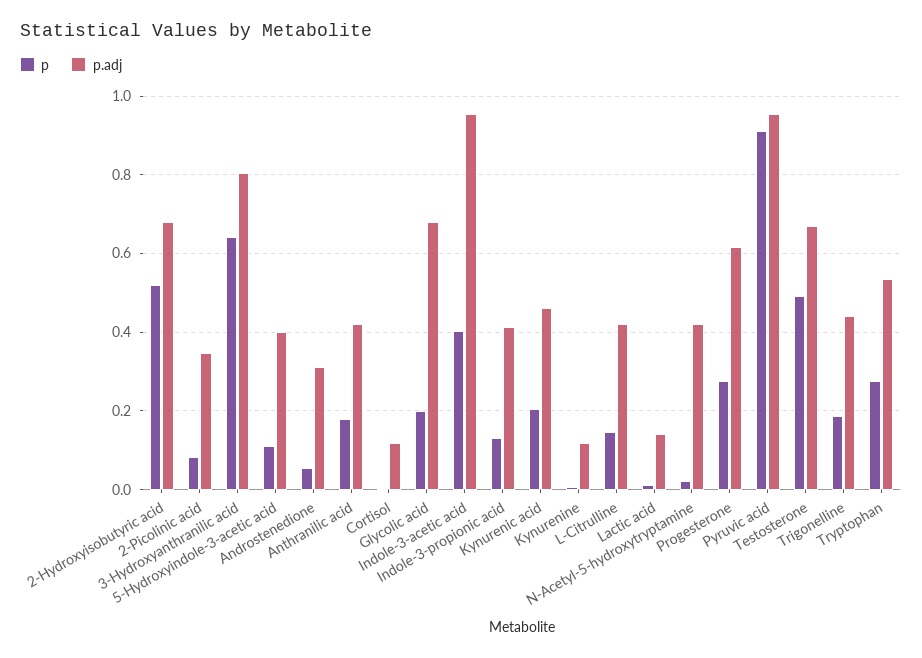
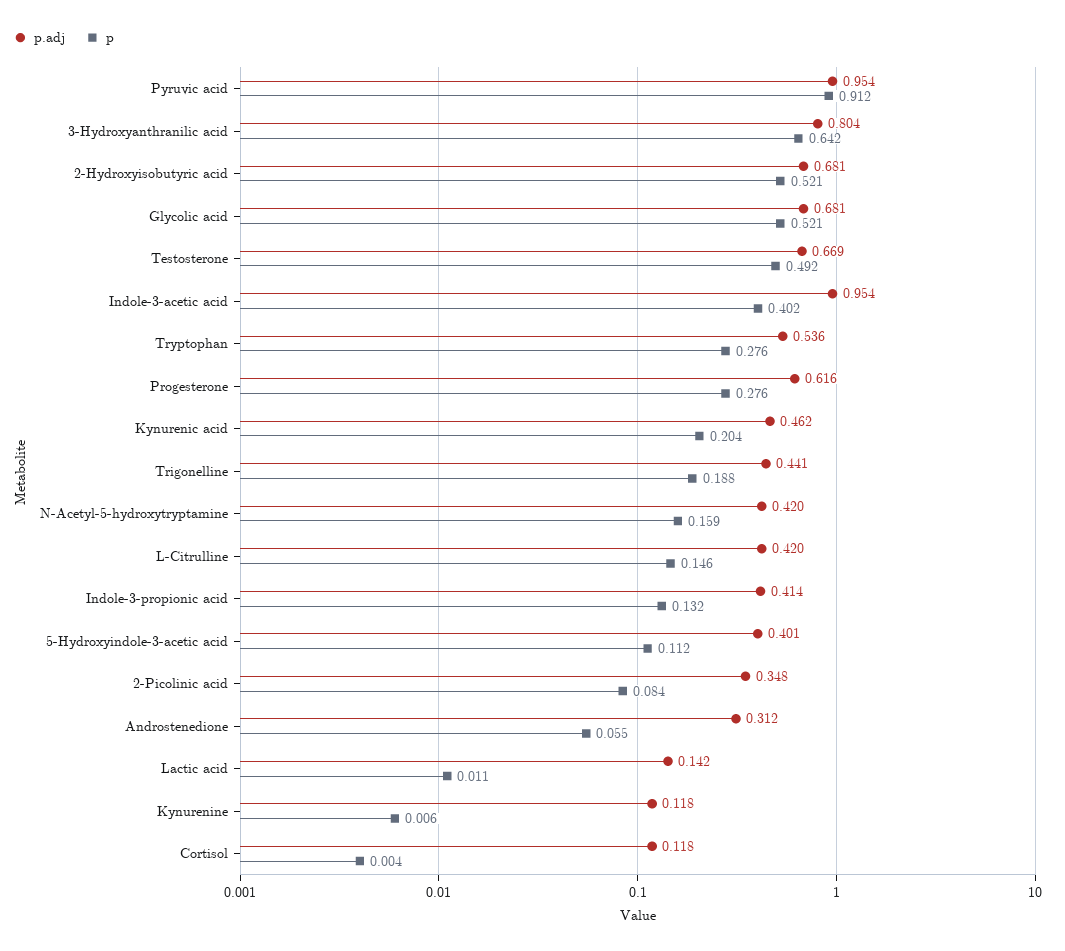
  {
    "p": {
      "2-Hydroxyisobutyric acid": 0.521,
      "2-Picolinic acid": 0.084,
      "3-Hydroxyanthranilic acid": 0.642,
      "5-Hydroxyindole-3-acetic acid": 0.112,
      "Androstenedione": 0.055,
-     "Anthranilic acid": 0.18,
      "Cortisol": 0.004,
-     "Glycolic acid": 0.2,
+     "Glycolic acid": 0.521,
      "Indole-3-acetic acid": 0.402,
      "Indole-3-propionic acid": 0.132,
      "Kynurenic acid": 0.204,
      "Kynurenine": 0.006,
      "L-Citrulline": 0.146,
      "Lactic acid": 0.011,
-     "N-Acetyl-5-hydroxytryptamine": 0.02,
+     "N-Acetyl-5-hydroxytryptamine": 0.159,
      "Progesterone": 0.276,
      "Pyruvic acid": 0.912,
      "Testosterone": 0.492,
      "Trigonelline": 0.188,
      "Tryptophan": 0.276
    },
    "p.adj": {
      "2-Hydroxyisobutyric acid": 0.681,
      "2-Picolinic acid": 0.348,
      "3-Hydroxyanthranilic acid": 0.804,
      "5-Hydroxyindole-3-acetic acid": 0.401,
      "Androstenedione": 0.312,
-     "Anthranilic acid": 0.42,
      "Cortisol": 0.118,
      "Glycolic acid": 0.681,
      "Indole-3-acetic acid": 0.954,
      "Indole-3-propionic acid": 0.414,
      "Kynurenic acid": 0.462,
      "Kynurenine": 0.118,
      "L-Citrulline": 0.42,
      "Lactic acid": 0.142,
      "N-Acetyl-5-hydroxytryptamine": 0.42,
      "Progesterone": 0.616,
      "Pyruvic acid": 0.954,
      "Testosterone": 0.669,
      "Trigonelline": 0.441,
      "Tryptophan": 0.536
    }
  }

